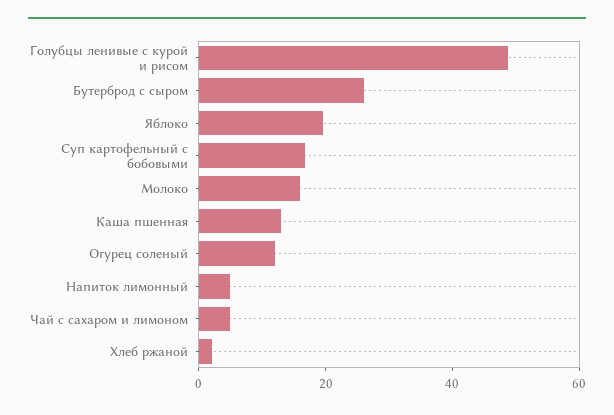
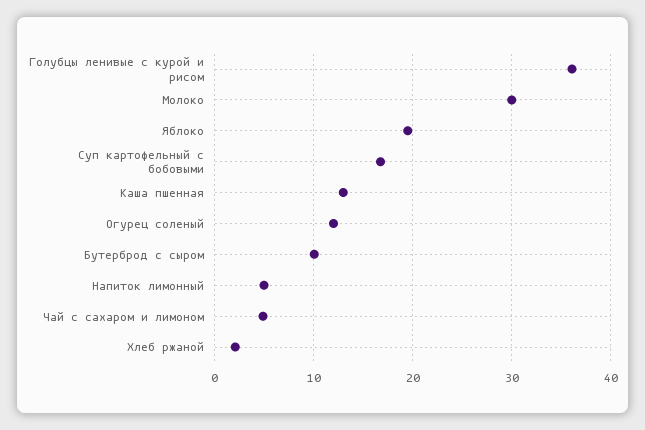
  {
-   "Голубцы ленивые с курой и рисом": 50,
+   "Голубцы ленивые с курой и рисом": 36,
-   "Бутерброд с сыром": 25,
+   "Бутерброд с сыром": 10,
    "Яблоко": 20,
    "Суп картофельный с бобовыми": 17,
-   "Молоко": 15,
+   "Молоко": 30,
    "Каша пшенная": 13,
    "Огурец соленый": 12,
    "Напиток лимонный": 5,
    "Чай с сахаром и лимоном": 5,
    "Хлеб ржаной": 2
  }

